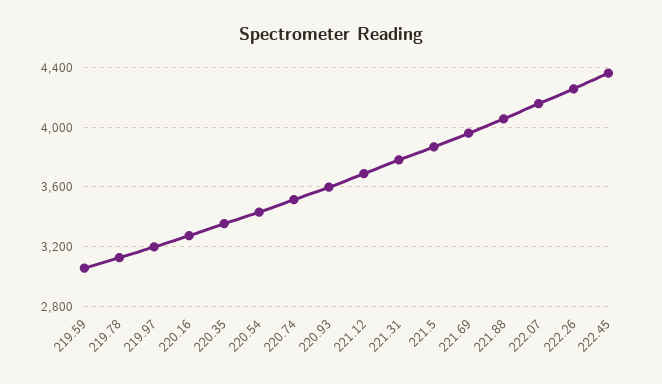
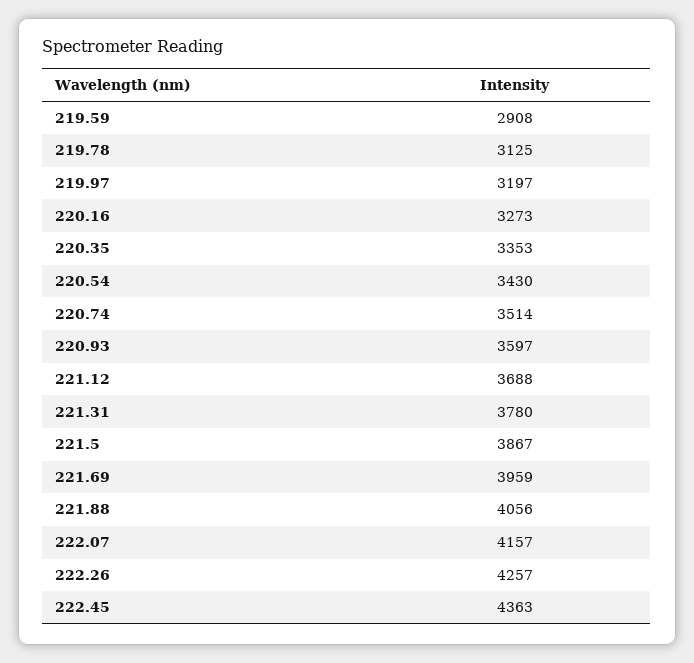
  {
-   "219.59": 3050,
+   "219.59": 2908,
    "219.78": 3125,
    "219.97": 3197,
    "220.16": 3273,
    "220.35": 3353,
    "220.54": 3430,
    "220.74": 3514,
    "220.93": 3597,
    "221.12": 3688,
    "221.31": 3780,
    "221.5": 3867,
    "221.69": 3959,
    "221.88": 4056,
    "222.07": 4157,
    "222.26": 4257,
    "222.45": 4363
  }

